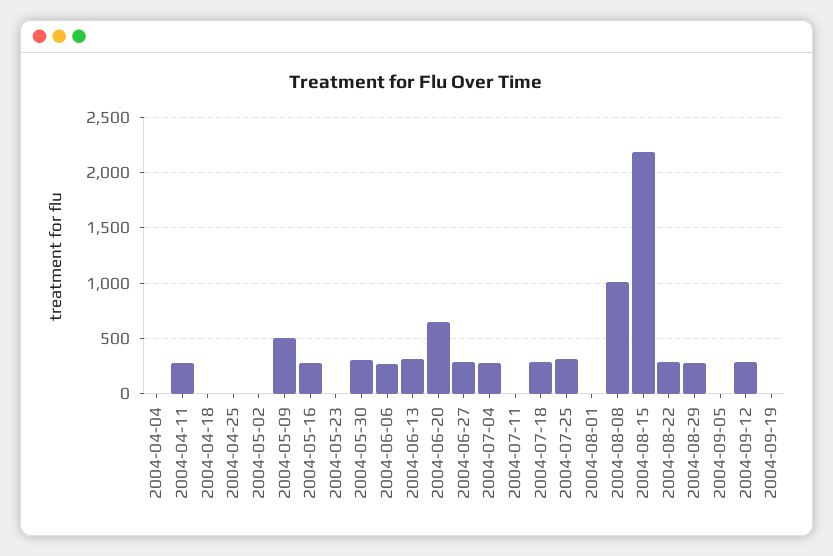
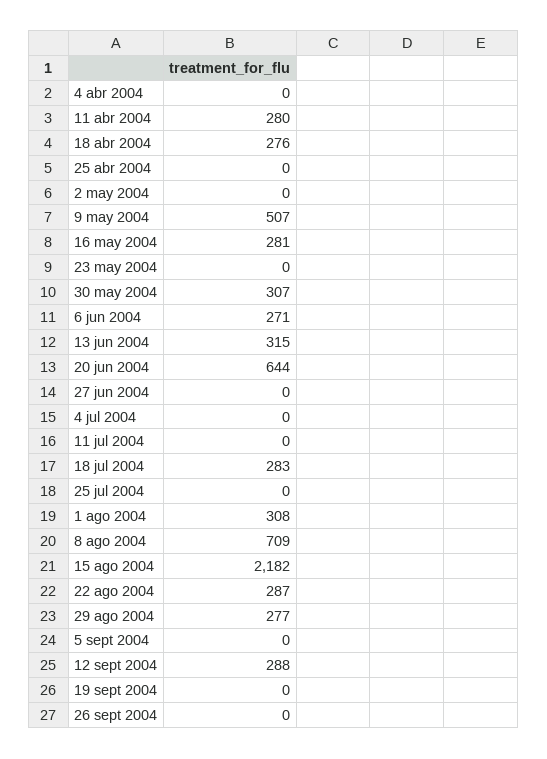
  {
    "2004-04-04": 0,
    "2004-04-11": 280,
-   "2004-04-18": 0,
+   "2004-04-18": 276,
    "2004-04-25": 0,
    "2004-05-02": 0,
    "2004-05-09": 507,
    "2004-05-16": 281,
    "2004-05-23": 0,
    "2004-05-30": 307,
    "2004-06-06": 271,
    "2004-06-13": 315,
    "2004-06-20": 644,
-   "2004-06-27": 300,
+   "2004-06-27": 0,
-   "2004-07-04": 300,
+   "2004-07-04": 0,
    "2004-07-11": 0,
    "2004-07-18": 283,
-   "2004-07-25": 300,
+   "2004-07-25": 0,
-   "2004-08-01": 0,
+   "2004-08-01": 308,
-   "2004-08-08": 1000,
+   "2004-08-08": 709,
    "2004-08-15": 2182,
    "2004-08-22": 287,
    "2004-08-29": 277,
    "2004-09-05": 0,
    "2004-09-12": 288,
-   "2004-09-19": 0
+   "2004-09-19": 0,
+   "26 sept 2004": 0
  }

